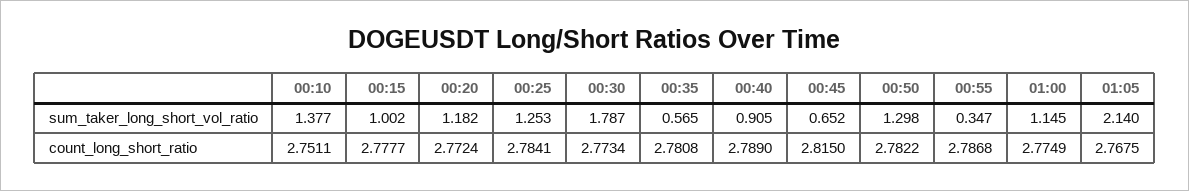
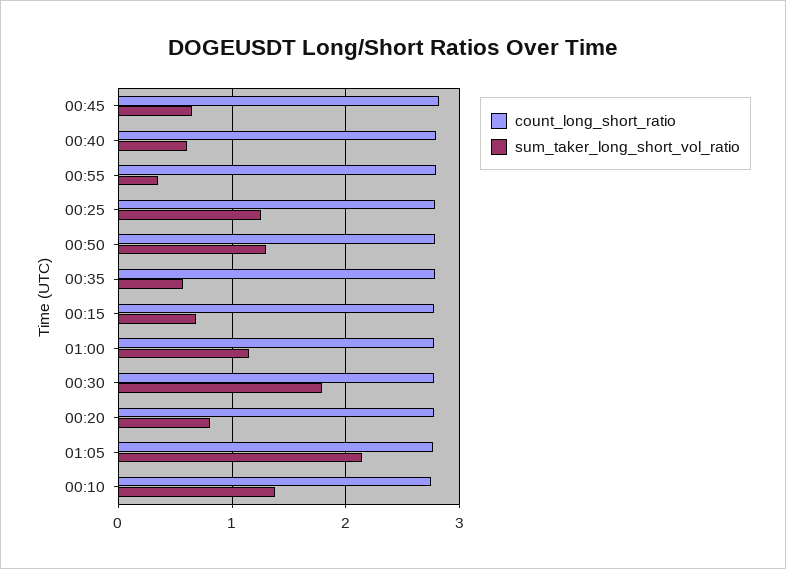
  {
    "sum_taker_long_short_vol_ratio": {
      "00:10": 1.377,
-     "00:15": 1.002,
+     "00:15": 0.7,
-     "00:20": 1.182,
+     "00:20": 0.8,
      "00:25": 1.253,
      "00:30": 1.787,
      "00:35": 0.565,
-     "00:40": 0.905,
+     "00:40": 0.6,
      "00:45": 0.652,
      "00:50": 1.298,
      "00:55": 0.347,
      "01:00": 1.145,
      "01:05": 2.14
    },
    "count_long_short_ratio": {
      "00:10": 2.7511,
      "00:15": 2.7777,
      "00:20": 2.7724,
      "00:25": 2.7841,
      "00:30": 2.7734,
      "00:35": 2.7808,
      "00:40": 2.789,
      "00:45": 2.815,
      "00:50": 2.7822,
      "00:55": 2.7868,
      "01:00": 2.7749,
      "01:05": 2.7675
    }
  }

